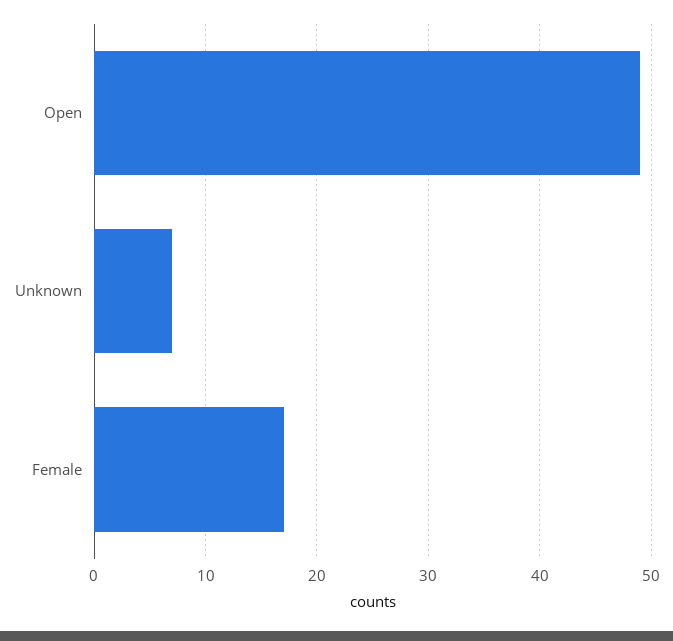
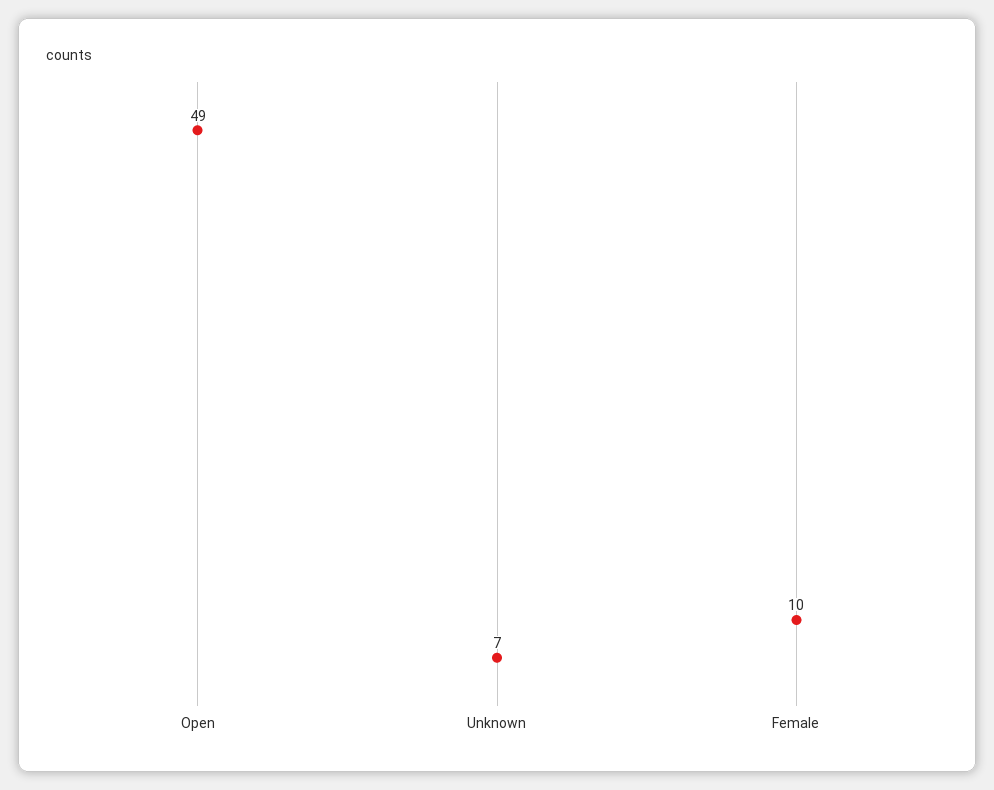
  {
    "Open": 49,
    "Unknown": 7,
-   "Female": 17
+   "Female": 10
  }

